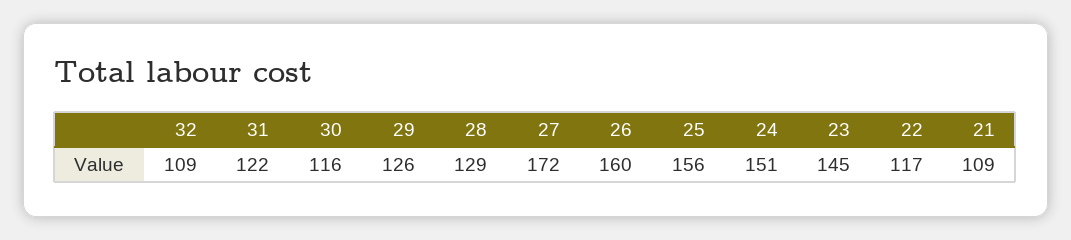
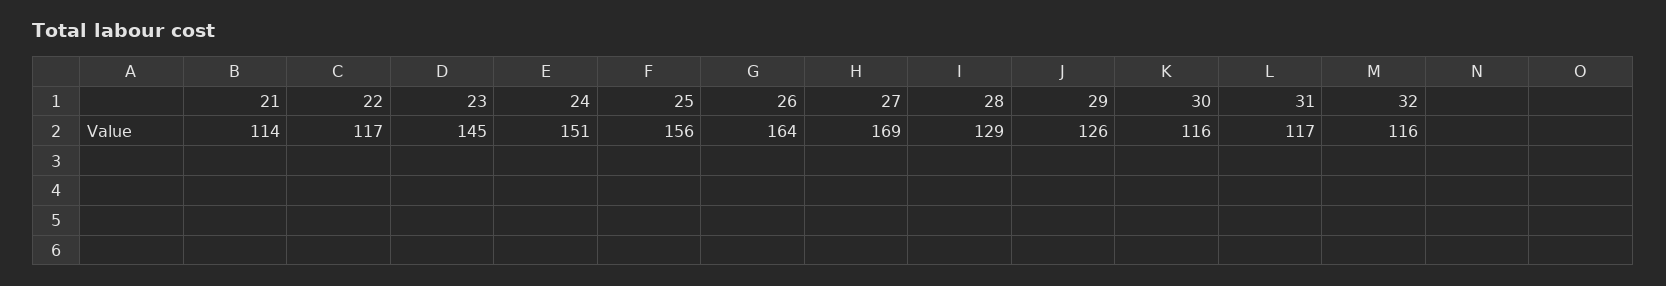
  {
-   "32": 109,
+   "32": 116,
-   "31": 122,
+   "31": 117,
    "30": 116,
    "29": 126,
    "28": 129,
-   "27": 172,
+   "27": 169,
-   "26": 160,
+   "26": 164,
    "25": 156,
    "24": 151,
    "23": 145,
    "22": 117,
-   "21": 109
+   "21": 114
  }

